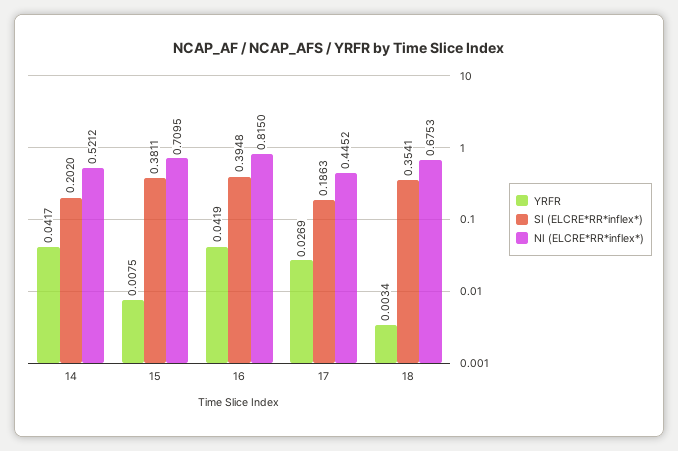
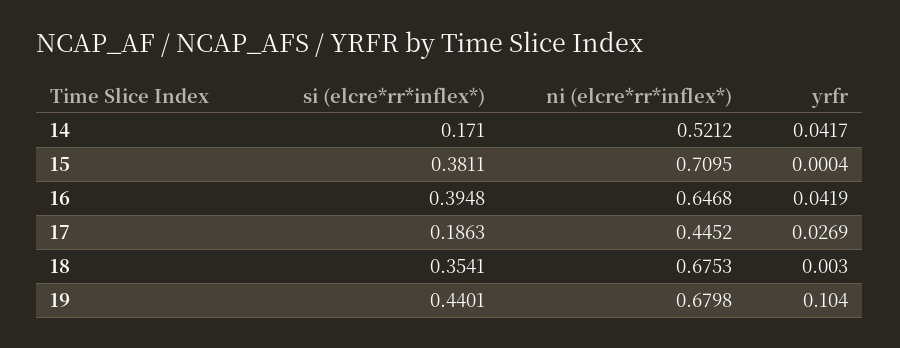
  {
    "YRFR": {
      "14": 0.0417,
-     "15": 0.0075,
+     "15": 0.0004,
      "16": 0.0419,
      "17": 0.0269,
-     "18": 0.0034
+     "18": 0.003,
+     "19": 0.104
    },
    "SI (ELCRE*RR*inflex*)": {
-     "14": 0.202,
+     "14": 0.171,
      "15": 0.3811,
      "16": 0.3948,
      "17": 0.1863,
-     "18": 0.3541
+     "18": 0.3541,
+     "19": 0.4401
    },
    "NI (ELCRE*RR*inflex*)": {
      "14": 0.5212,
      "15": 0.7095,
-     "16": 0.815,
+     "16": 0.6468,
      "17": 0.4452,
-     "18": 0.6753
+     "18": 0.6753,
+     "19": 0.6798
    }
  }

